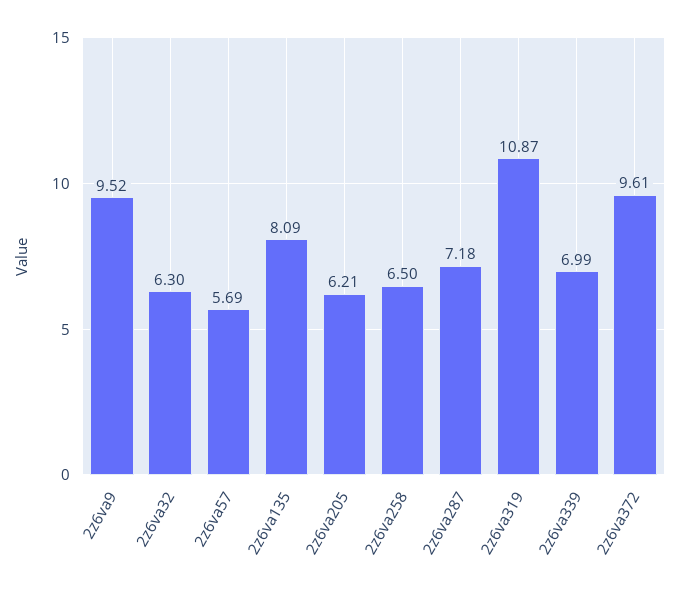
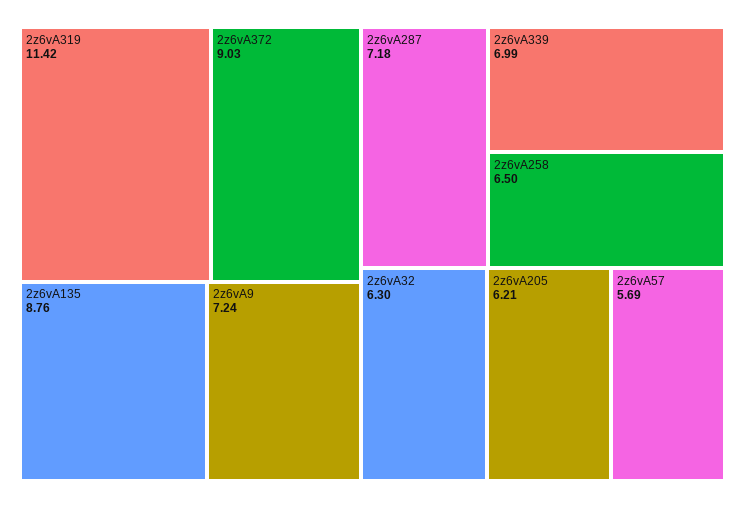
  {
-   "2z6va9": 9.52,
+   "2z6va9": 7.24,
    "2z6va32": 6.3,
    "2z6va57": 5.69,
-   "2z6va135": 8.09,
+   "2z6va135": 8.76,
    "2z6va205": 6.21,
    "2z6va258": 6.5,
    "2z6va287": 7.18,
-   "2z6va319": 10.87,
+   "2z6va319": 11.42,
    "2z6va339": 6.99,
-   "2z6va372": 9.61
+   "2z6va372": 9.03
  }

